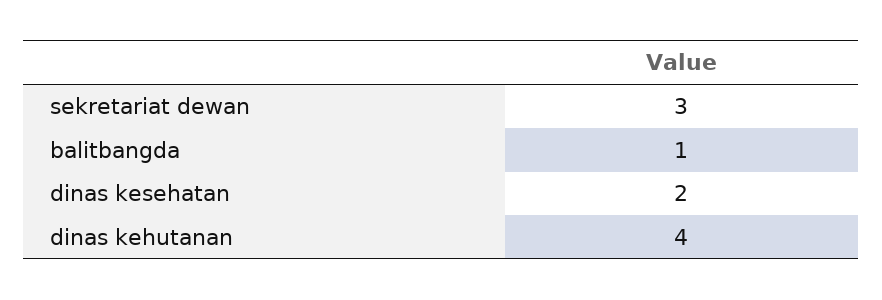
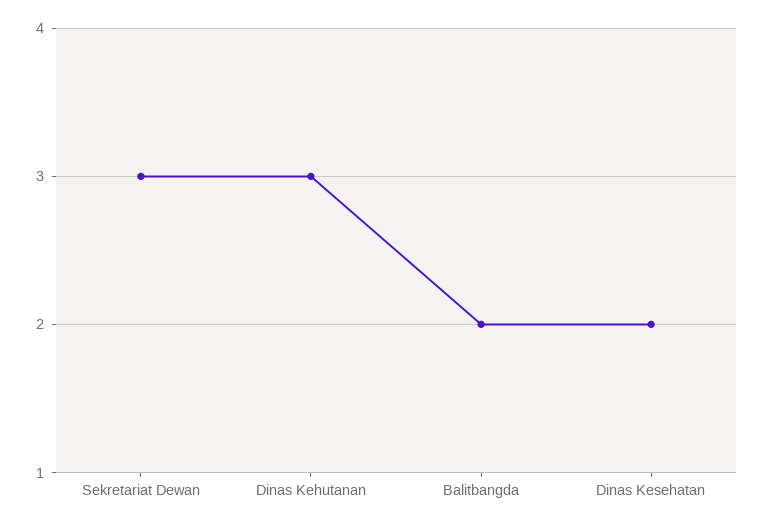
  {
    "sekretariat dewan": 3,
-   "balitbangda": 1,
+   "balitbangda": 2,
    "dinas kesehatan": 2,
-   "dinas kehutanan": 4
+   "dinas kehutanan": 3
  }

